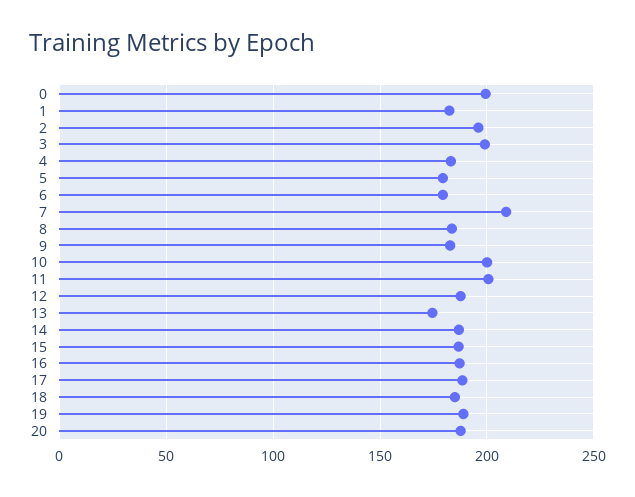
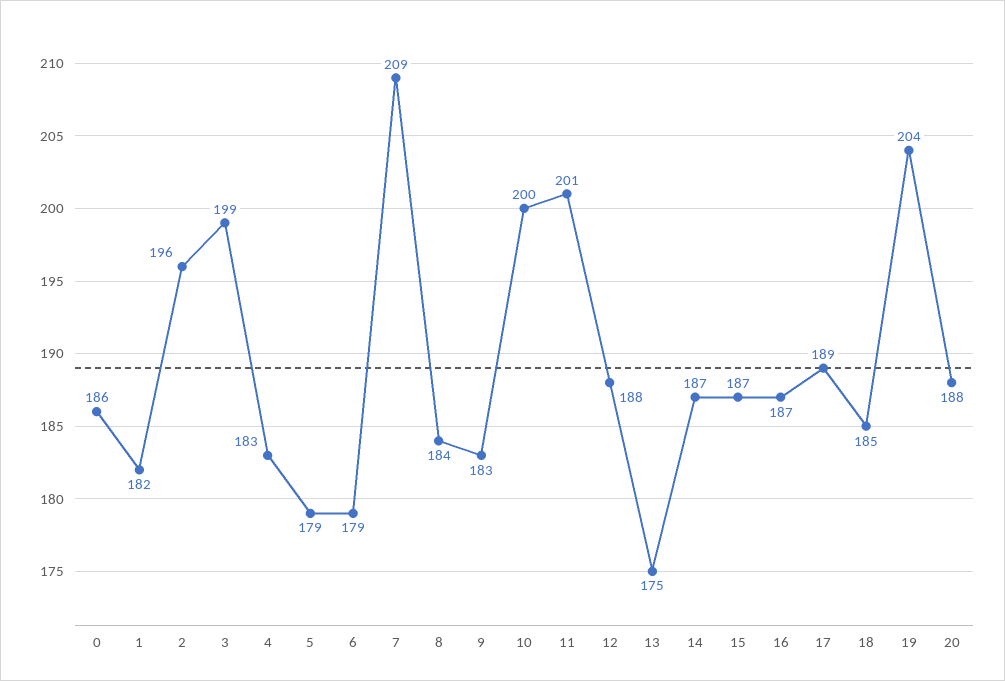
  {
-   "0": 200,
+   "0": 186,
    "1": 182,
    "2": 196,
    "3": 199,
    "4": 183,
    "5": 179,
    "6": 179,
    "7": 209,
    "8": 184,
    "9": 183,
    "10": 200,
    "11": 201,
    "12": 188,
    "13": 175,
    "14": 187,
    "15": 187,
    "16": 187,
    "17": 189,
    "18": 185,
-   "19": 190,
+   "19": 204,
    "20": 188
  }

